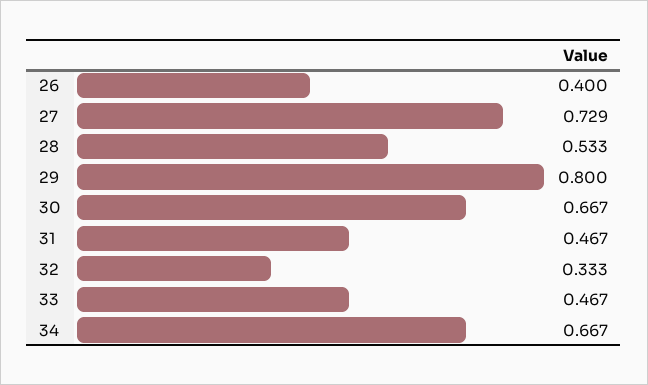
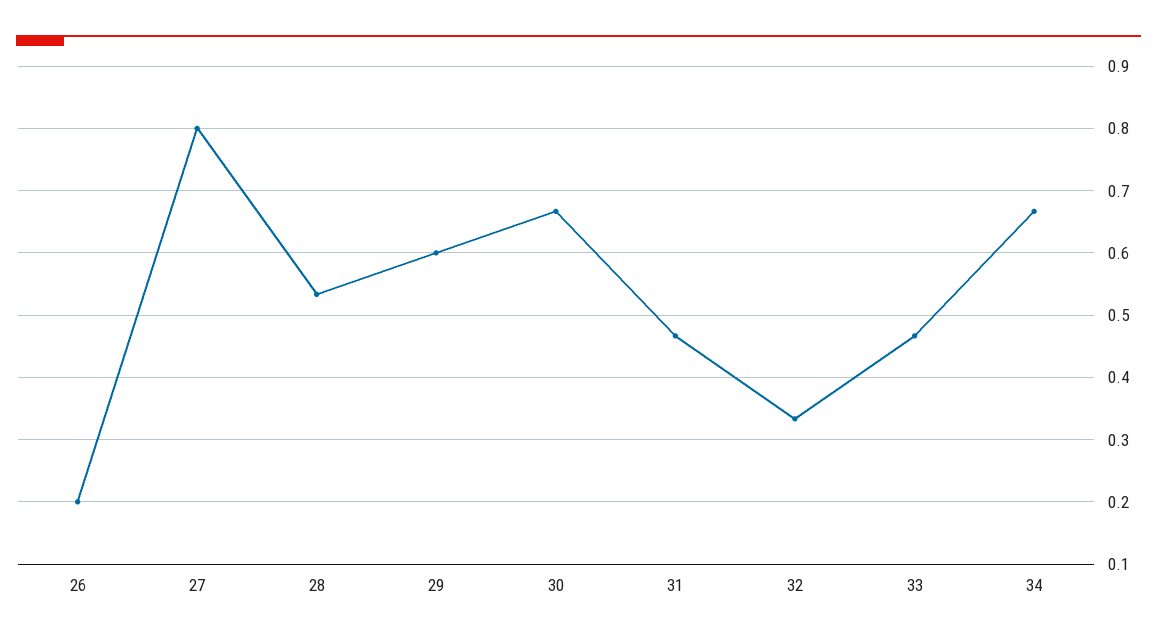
  {
-   "26": 0.4,
+   "26": 0.2,
-   "27": 0.729,
+   "27": 0.8,
    "28": 0.533,
-   "29": 0.8,
+   "29": 0.6,
    "30": 0.667,
    "31": 0.467,
    "32": 0.333,
    "33": 0.467,
    "34": 0.667
  }

